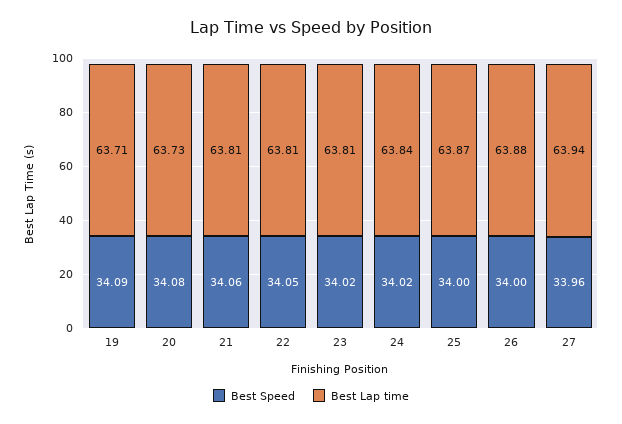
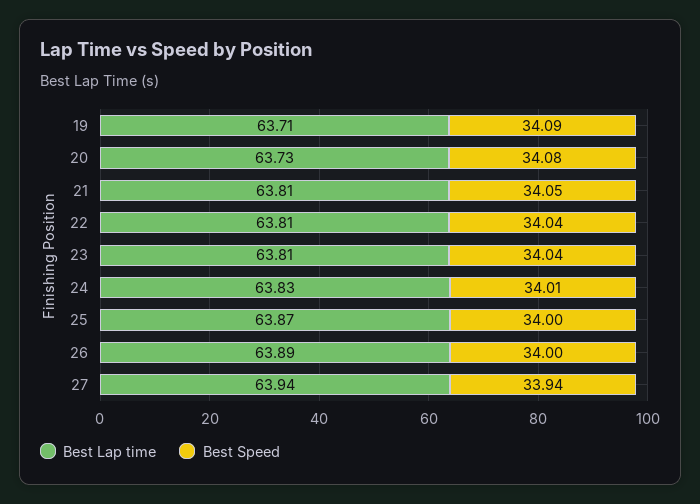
  {
    "Best Speed": {
      "19": 34.09,
      "20": 34.08,
-     "21": 34.06,
+     "21": 34.05,
-     "22": 34.05,
+     "22": 34.04,
-     "23": 34.02,
+     "23": 34.04,
-     "24": 34.02,
+     "24": 34.01,
      "25": 34,
      "26": 34,
-     "27": 33.96
+     "27": 33.94
    },
    "Best Lap time": {
      "19": 63.71,
      "20": 63.73,
      "21": 63.81,
      "22": 63.81,
      "23": 63.81,
-     "24": 63.84,
+     "24": 63.83,
      "25": 63.87,
-     "26": 63.88,
+     "26": 63.89,
      "27": 63.94
    }
  }

